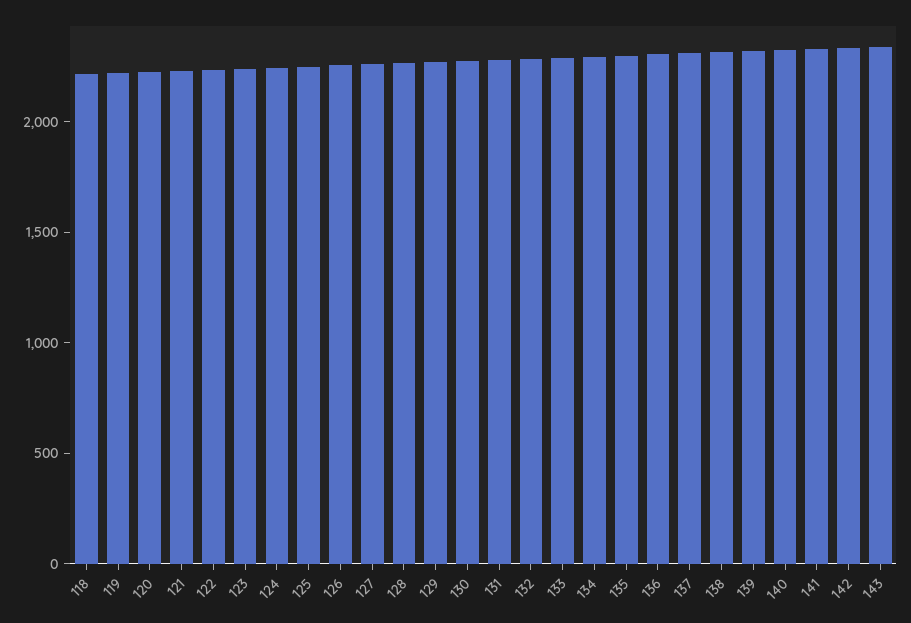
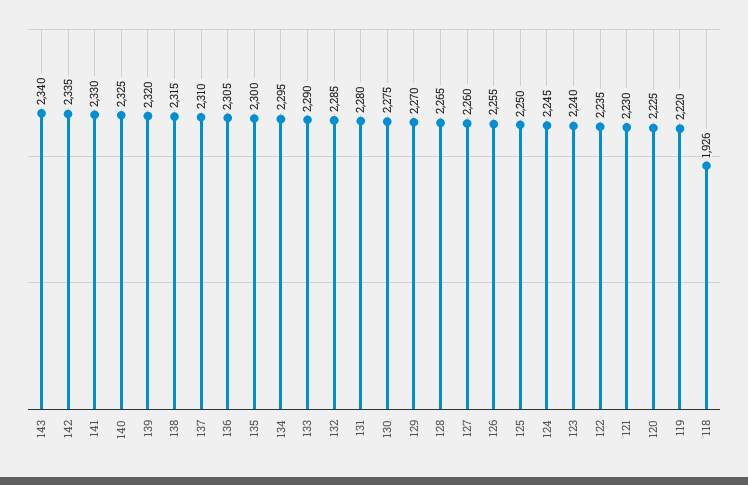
  {
-   "118": 2200,
+   "118": 1926,
    "119": 2220,
    "120": 2225,
    "121": 2230,
    "122": 2235,
    "123": 2240,
    "124": 2245,
    "125": 2250,
    "126": 2255,
    "127": 2260,
    "128": 2265,
    "129": 2270,
    "130": 2275,
    "131": 2280,
    "132": 2285,
    "133": 2290,
    "134": 2295,
    "135": 2300,
    "136": 2305,
    "137": 2310,
    "138": 2315,
    "139": 2320,
    "140": 2325,
    "141": 2330,
    "142": 2335,
    "143": 2340
  }

